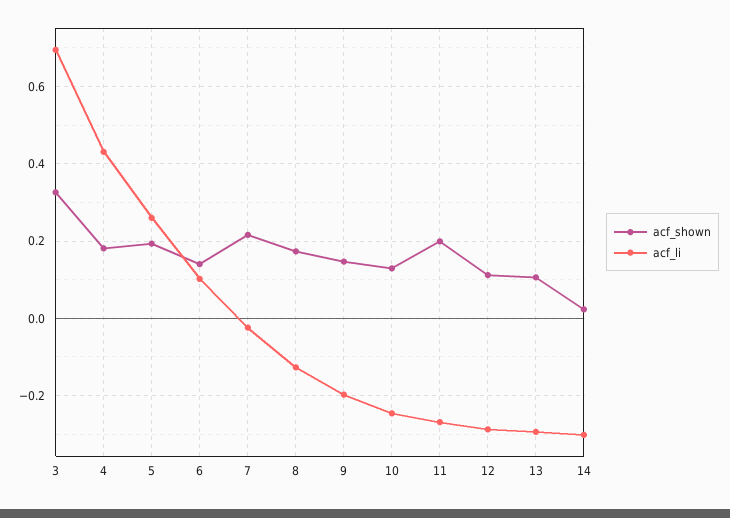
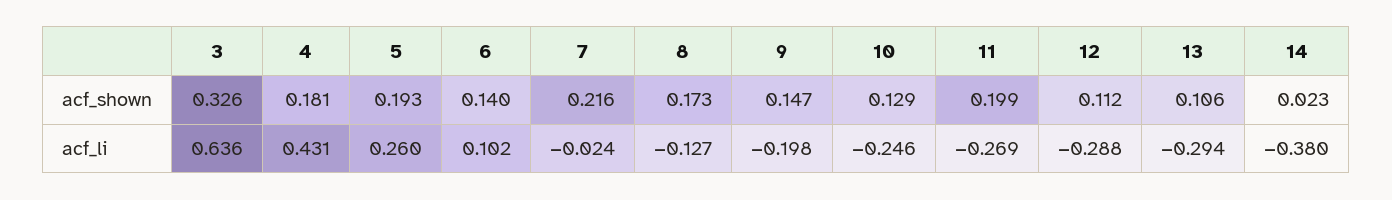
  {
    "acf_shown": {
      "3": 0.326,
      "4": 0.181,
      "5": 0.193,
      "6": 0.14,
      "7": 0.216,
      "8": 0.173,
      "9": 0.147,
      "10": 0.129,
      "11": 0.199,
      "12": 0.112,
      "13": 0.106,
      "14": 0.023
    },
    "acf_li": {
-     "3": 0.7,
+     "3": 0.636,
      "4": 0.431,
      "5": 0.26,
      "6": 0.102,
      "7": -0.024,
      "8": -0.127,
      "9": -0.198,
      "10": -0.246,
      "11": -0.269,
      "12": -0.288,
      "13": -0.294,
-     "14": -0.3
+     "14": -0.38
    }
  }

